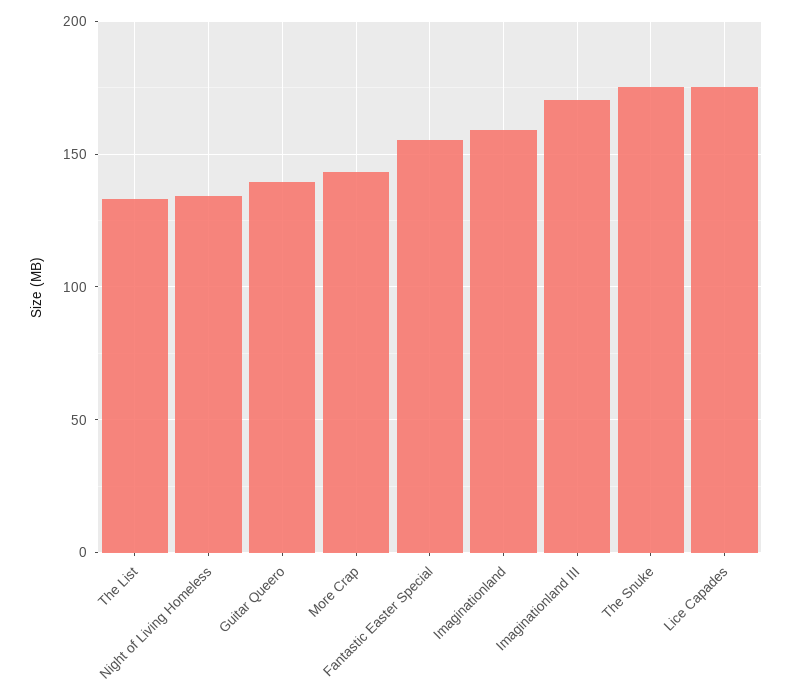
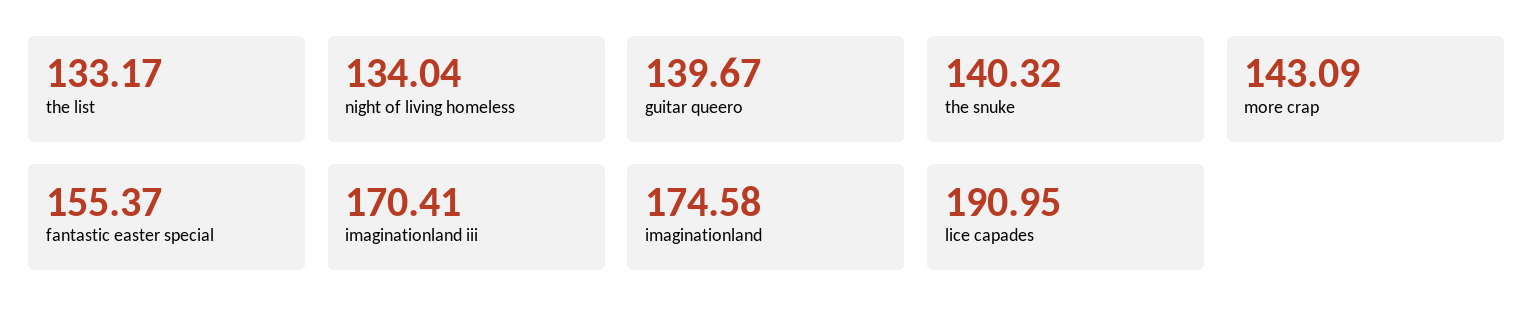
  {
    "The List": 133.17,
    "Night of Living Homeless": 134.04,
    "Guitar Queero": 139.67,
    "More Crap": 143.09,
    "Fantastic Easter Special": 155.37,
-   "Imaginationland": 160,
+   "Imaginationland": 174.58,
    "Imaginationland III": 170.41,
-   "The Snuke": 175,
+   "The Snuke": 140.32,
-   "Lice Capades": 175
+   "Lice Capades": 190.95
  }

